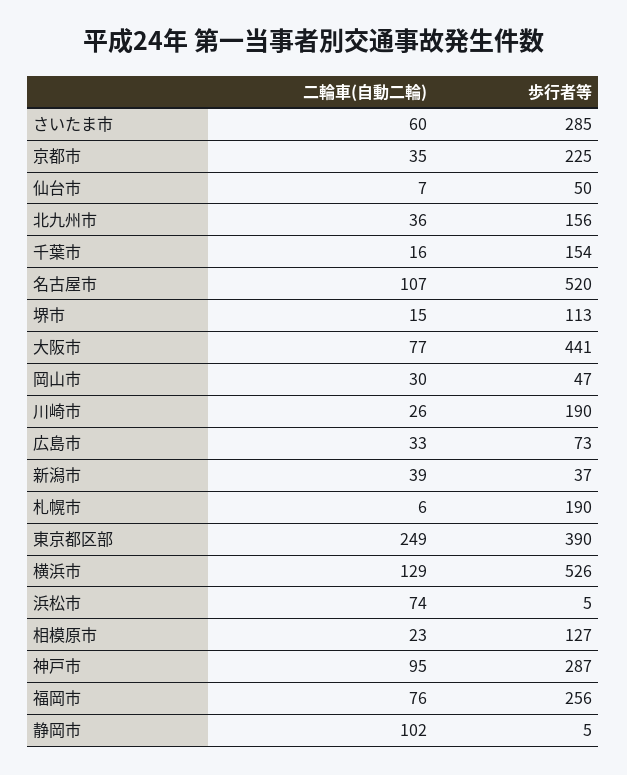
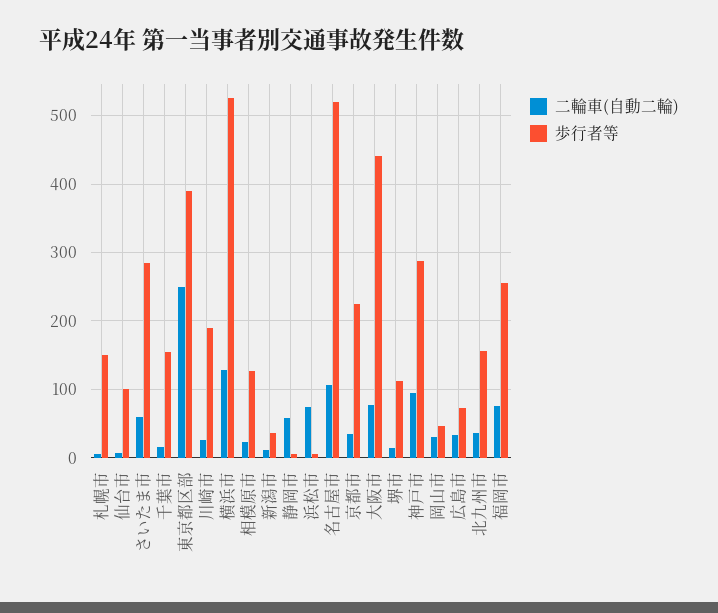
  {
    "二輪車(自動二輪)": {
      "さいたま市": 60,
      "京都市": 35,
      "仙台市": 7,
      "北九州市": 36,
      "千葉市": 16,
      "名古屋市": 107,
      "堺市": 15,
      "大阪市": 77,
      "岡山市": 30,
      "川崎市": 26,
      "広島市": 33,
-     "新潟市": 39,
+     "新潟市": 10,
      "札幌市": 6,
      "東京都区部": 249,
      "横浜市": 129,
      "浜松市": 74,
      "相模原市": 23,
      "神戸市": 95,
      "福岡市": 76,
-     "静岡市": 102
+     "静岡市": 60
    },
    "歩行者等": {
      "さいたま市": 285,
      "京都市": 225,
-     "仙台市": 50,
+     "仙台市": 100,
      "北九州市": 156,
      "千葉市": 154,
      "名古屋市": 520,
      "堺市": 113,
      "大阪市": 441,
      "岡山市": 47,
      "川崎市": 190,
      "広島市": 73,
      "新潟市": 37,
-     "札幌市": 190,
+     "札幌市": 150,
      "東京都区部": 390,
      "横浜市": 526,
      "浜松市": 5,
      "相模原市": 127,
      "神戸市": 287,
      "福岡市": 256,
      "静岡市": 5
    }
  }

